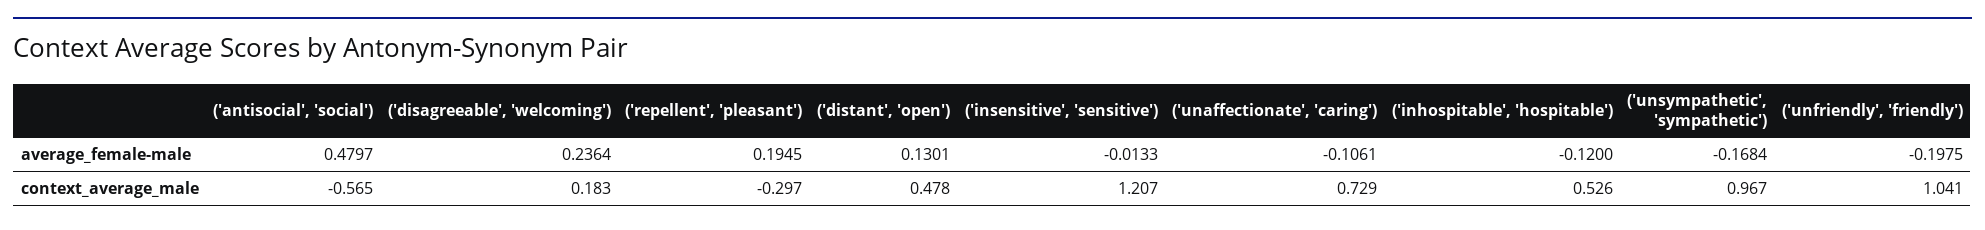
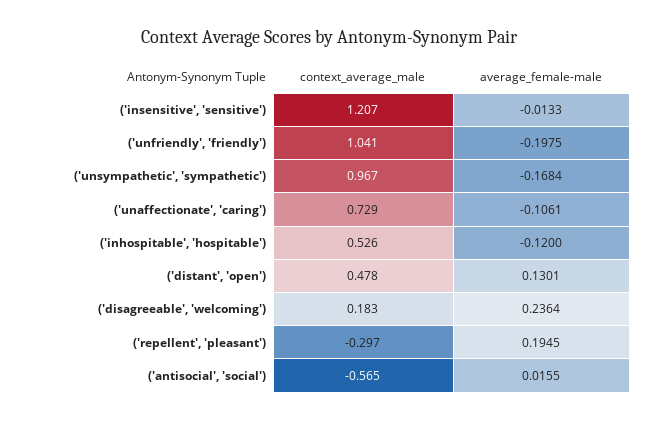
  {
    "('antisocial', 'social')": {
-     "average_female-male": 0.4797,
+     "average_female-male": 0.0155,
      "context_average_male": -0.565
    },
    "('disagreeable', 'welcoming')": {
      "average_female-male": 0.2364,
      "context_average_male": 0.183
    },
    "('repellent', 'pleasant')": {
      "average_female-male": 0.1945,
      "context_average_male": -0.297
    },
    "('distant', 'open')": {
      "average_female-male": 0.1301,
      "context_average_male": 0.478
    },
    "('insensitive', 'sensitive')": {
      "average_female-male": -0.0133,
      "context_average_male": 1.207
    },
    "('unaffectionate', 'caring')": {
      "average_female-male": -0.1061,
      "context_average_male": 0.729
    },
    "('inhospitable', 'hospitable')": {
      "average_female-male": -0.12,
      "context_average_male": 0.526
    },
    "('unsympathetic', 'sympathetic')": {
      "average_female-male": -0.1684,
      "context_average_male": 0.967
    },
    "('unfriendly', 'friendly')": {
      "average_female-male": -0.1975,
      "context_average_male": 1.041
    }
  }

